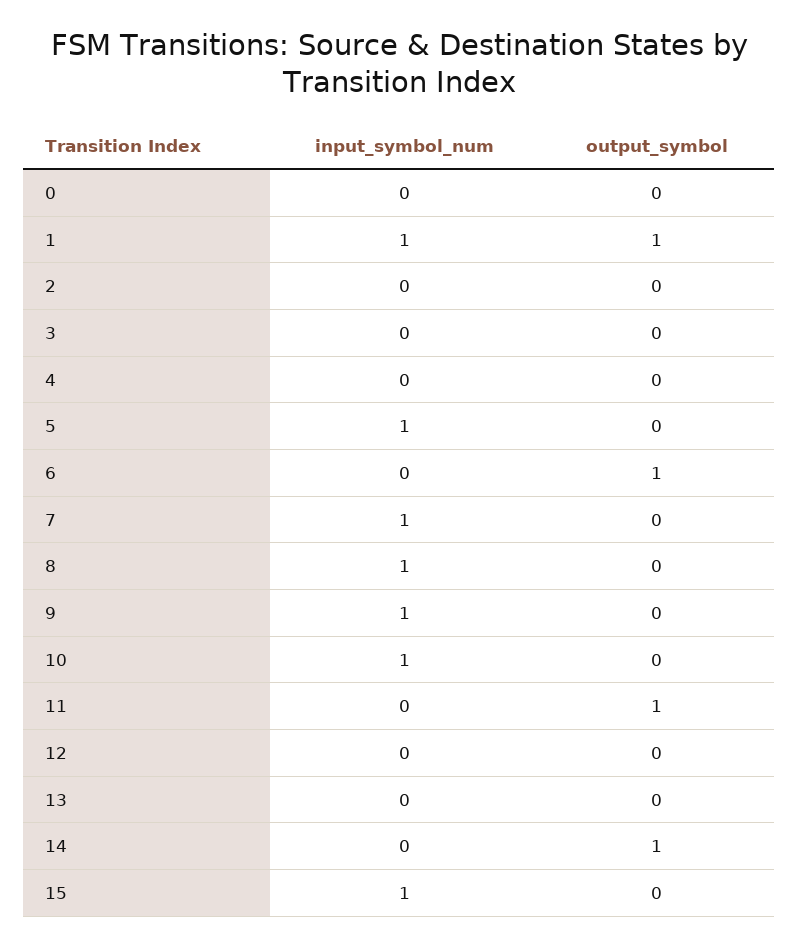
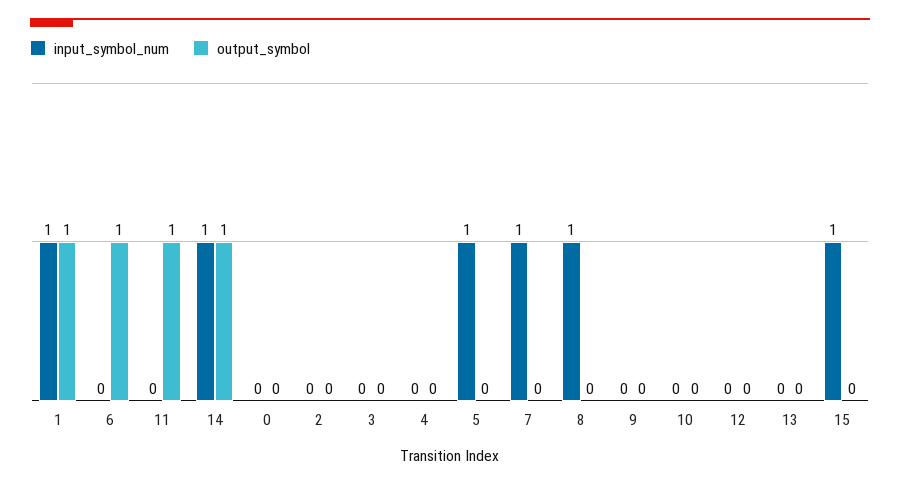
  {
    "input_symbol_num": {
      "0": 0,
      "1": 1,
      "2": 0,
      "3": 0,
      "4": 0,
      "5": 1,
      "6": 0,
      "7": 1,
      "8": 1,
-     "9": 1,
+     "9": 0,
-     "10": 1,
+     "10": 0,
      "11": 0,
      "12": 0,
      "13": 0,
-     "14": 0,
+     "14": 1,
      "15": 1
    },
    "output_symbol": {
      "0": 0,
      "1": 1,
      "2": 0,
      "3": 0,
      "4": 0,
      "5": 0,
      "6": 1,
      "7": 0,
      "8": 0,
      "9": 0,
      "10": 0,
      "11": 1,
      "12": 0,
      "13": 0,
      "14": 1,
      "15": 0
    }
  }

